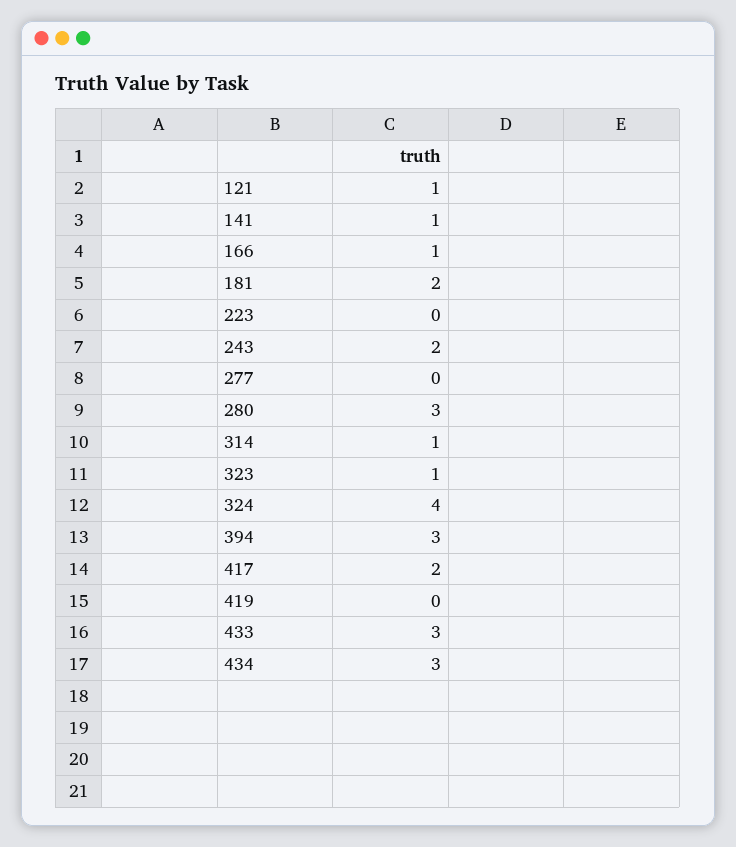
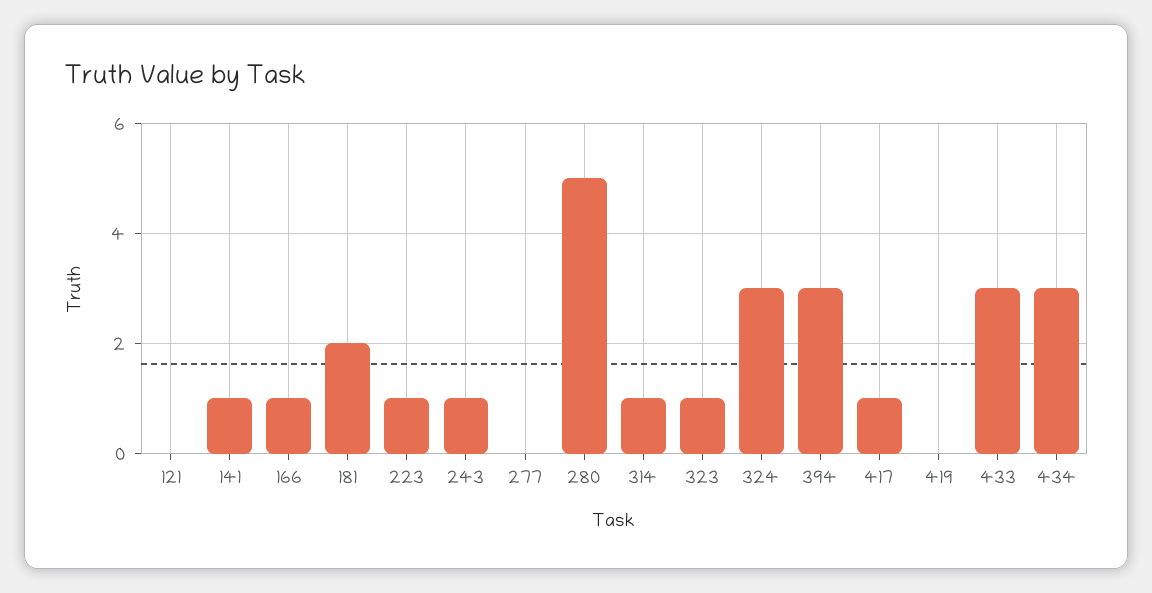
  {
-   "121": 1,
+   "121": 0,
    "141": 1,
    "166": 1,
    "181": 2,
-   "223": 0,
+   "223": 1,
-   "243": 2,
+   "243": 1,
    "277": 0,
-   "280": 3,
+   "280": 5,
    "314": 1,
    "323": 1,
-   "324": 4,
+   "324": 3,
    "394": 3,
-   "417": 2,
+   "417": 1,
    "419": 0,
    "433": 3,
    "434": 3
  }

